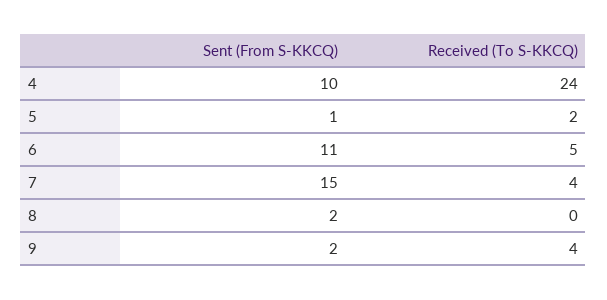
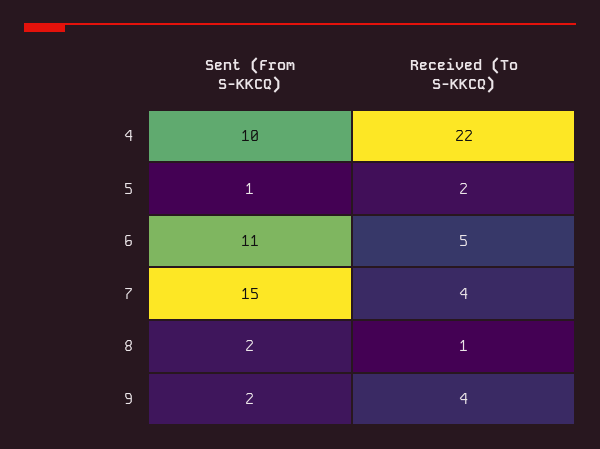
  {
    "Sent (From S-KKCQ)": {
      "4": 10,
      "5": 1,
      "6": 11,
      "7": 15,
      "8": 2,
      "9": 2
    },
    "Received (To S-KKCQ)": {
-     "4": 24,
+     "4": 22,
      "5": 2,
      "6": 5,
      "7": 4,
-     "8": 0,
+     "8": 1,
      "9": 4
    }
  }

